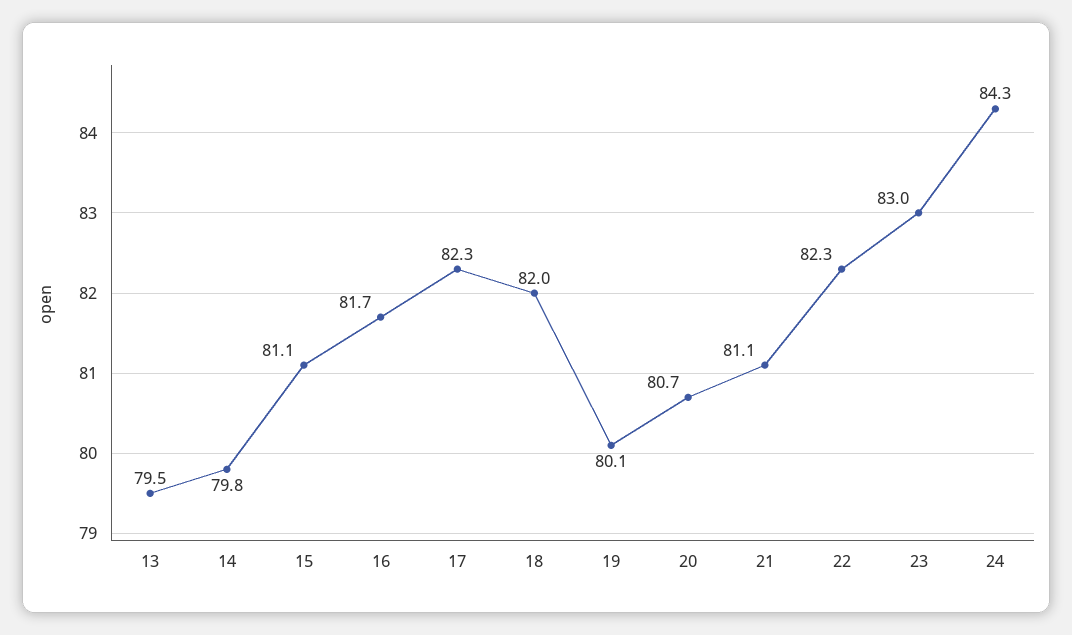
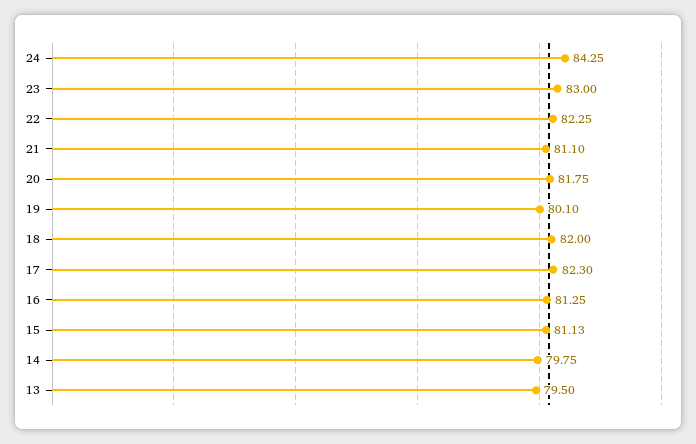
  {
    "13": 79.5,
    "14": 79.75,
    "15": 81.13,
-   "16": 81.7,
+   "16": 81.25,
    "17": 82.3,
    "18": 82,
    "19": 80.1,
-   "20": 80.7,
+   "20": 81.75,
    "21": 81.1,
    "22": 82.25,
    "23": 83,
    "24": 84.25
  }

